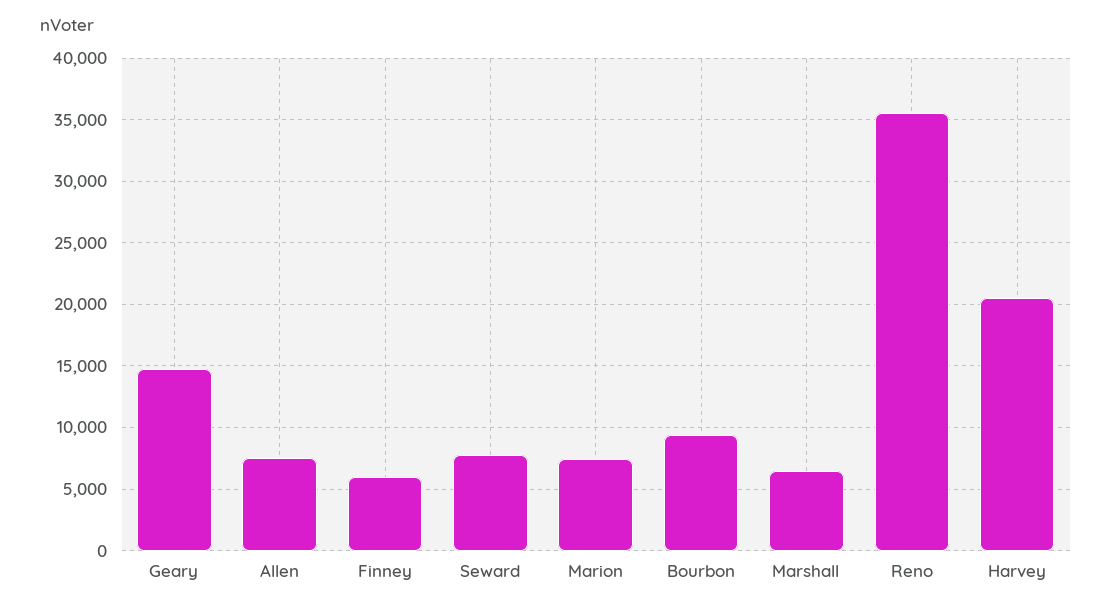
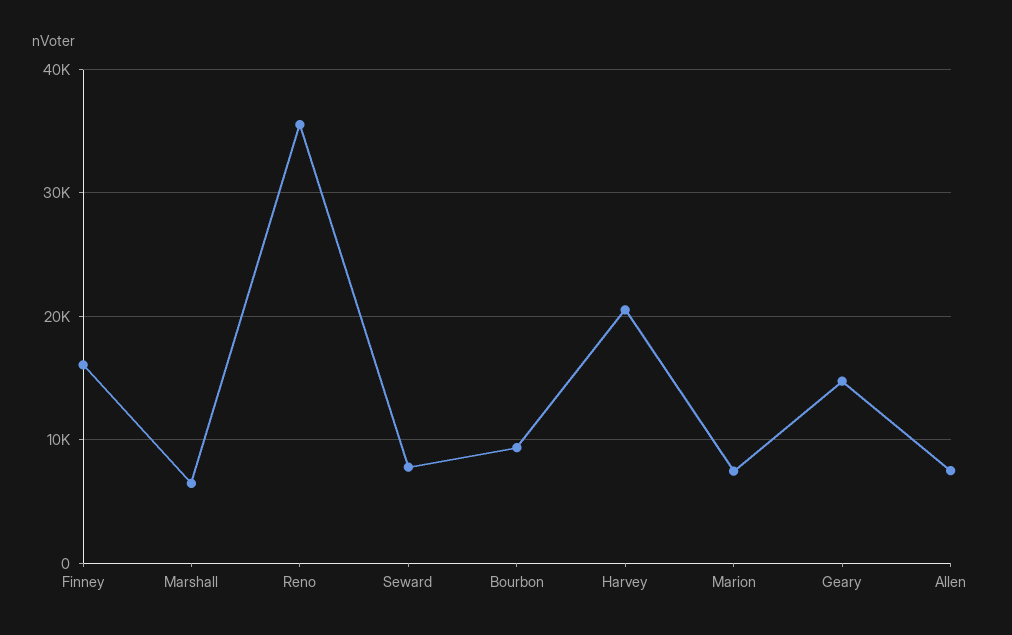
  {
    "Geary": 15000,
    "Allen": 7500,
-   "Finney": 6000,
+   "Finney": 16000,
    "Seward": 8000,
    "Marion": 7500,
    "Bourbon": 9500,
    "Marshall": 6500,
    "Reno": 35500,
    "Harvey": 20500
  }

